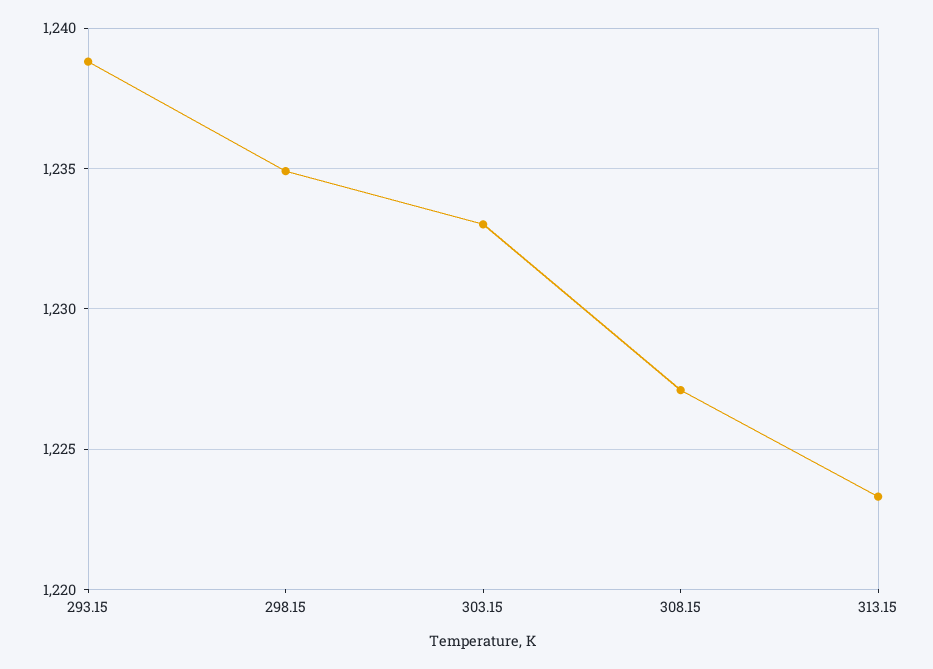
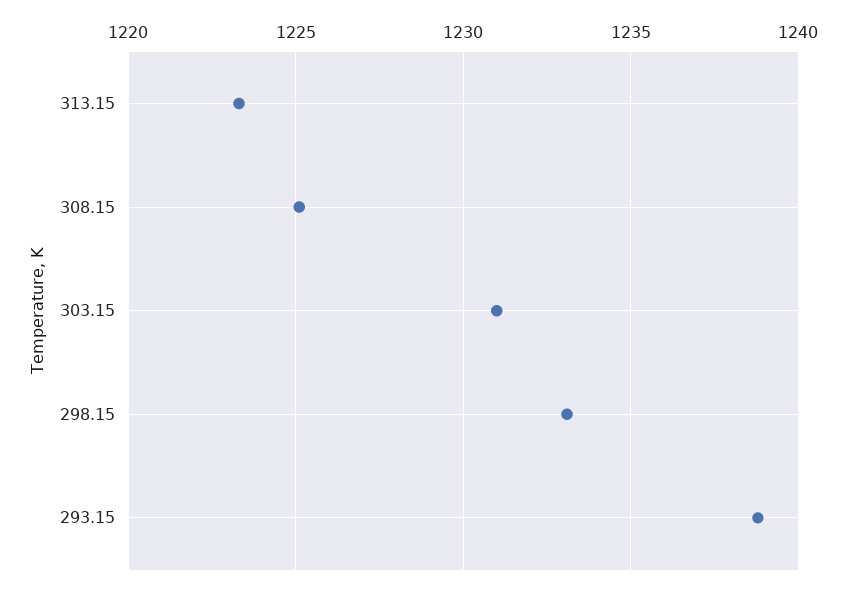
  {
    "293.15": 1239,
-   "298.15": 1235,
+   "298.15": 1233,
-   "303.15": 1233,
+   "303.15": 1231,
-   "308.15": 1227,
+   "308.15": 1225,
    "313.15": 1223.5
  }

